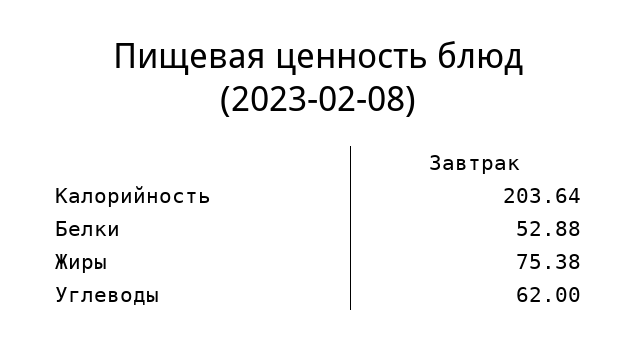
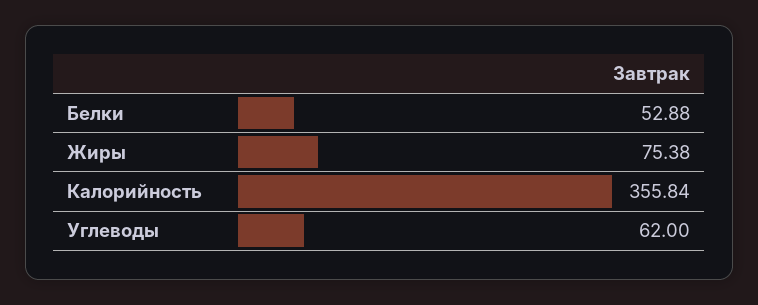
  {
-   "Калорийность": 203.64,
+   "Калорийность": 355.84,
    "Белки": 52.88,
    "Жиры": 75.38,
    "Углеводы": 62
  }

